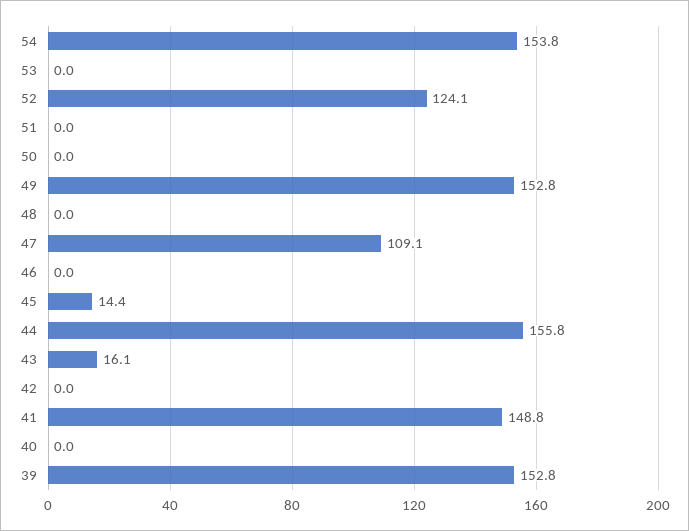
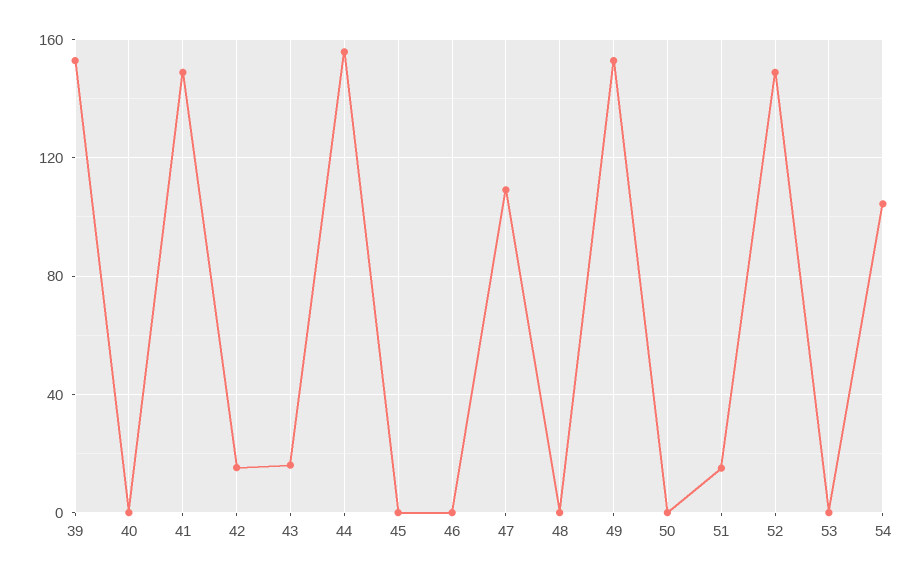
  {
-   "54": 153.8,
+   "54": 105,
    "53": 0,
-   "52": 124.1,
+   "52": 150,
-   "51": 0,
+   "51": 15,
    "50": 0,
    "49": 152.8,
    "48": 0,
    "47": 109.1,
    "46": 0,
-   "45": 14.4,
+   "45": 0,
    "44": 155.8,
    "43": 16.1,
-   "42": 0,
+   "42": 15,
    "41": 148.8,
    "40": 0,
    "39": 152.8
  }

